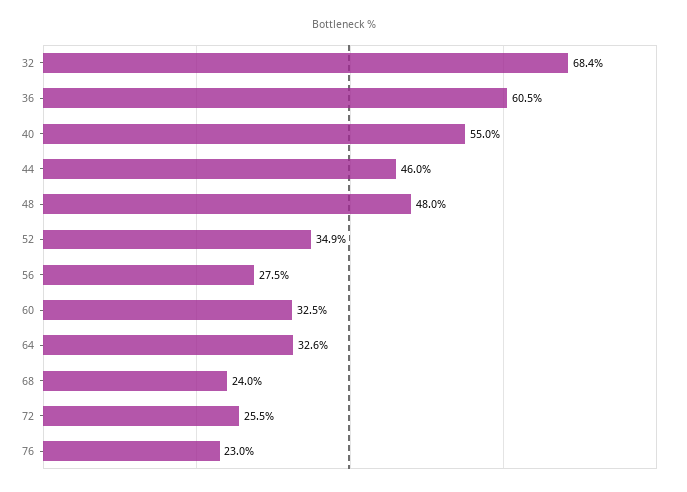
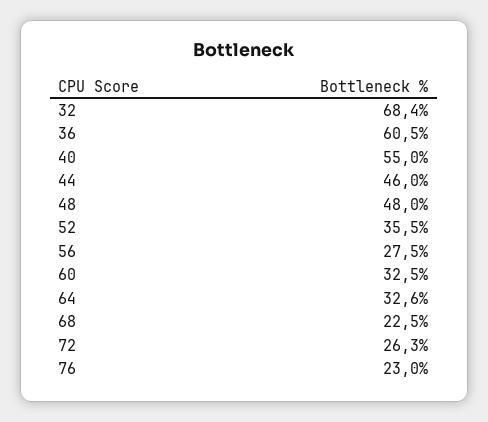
  {
    "32": 68.4,
    "36": 60.5,
    "40": 55,
    "44": 46,
    "48": 48,
-   "52": 34.9,
+   "52": 35.5,
    "56": 27.5,
    "60": 32.5,
    "64": 32.6,
-   "68": 24,
+   "68": 22.5,
-   "72": 25.5,
+   "72": 26.3,
    "76": 23
  }

